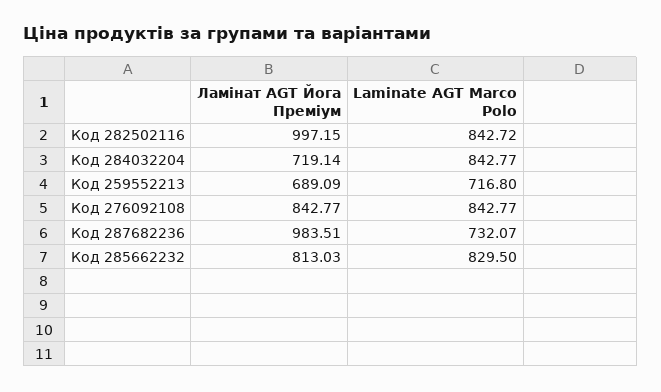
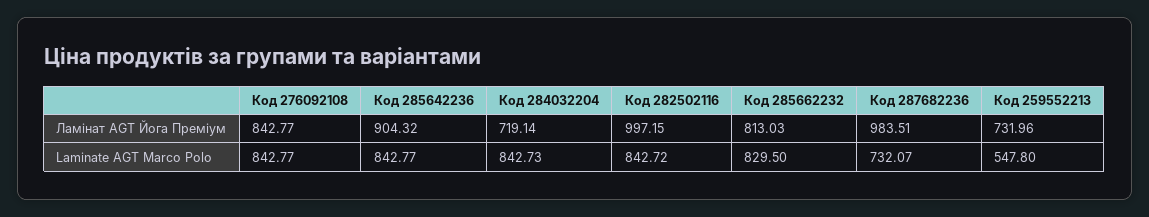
  {
    "Ламінат AGT Йога Преміум": {
      "Код 282502116": 997.15,
      "Код 284032204": 719.14,
-     "Код 259552213": 689.09,
+     "Код 259552213": 731.96,
      "Код 276092108": 842.77,
      "Код 287682236": 983.51,
-     "Код 285662232": 813.03
+     "Код 285662232": 813.03,
+     "Код 285642236": 904.32
    },
    "Laminate AGT Marco Polo": {
      "Код 282502116": 842.72,
-     "Код 284032204": 842.77,
+     "Код 284032204": 842.73,
-     "Код 259552213": 716.8,
+     "Код 259552213": 547.8,
      "Код 276092108": 842.77,
      "Код 287682236": 732.07,
-     "Код 285662232": 829.5
+     "Код 285662232": 829.5,
+     "Код 285642236": 842.77
    }
  }

